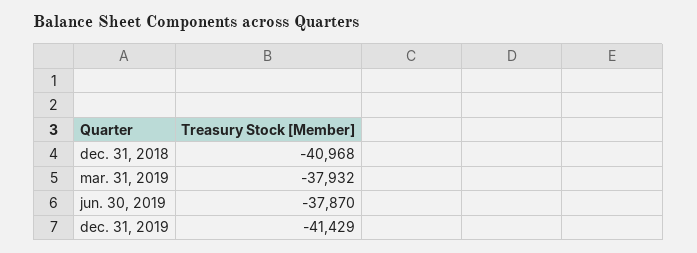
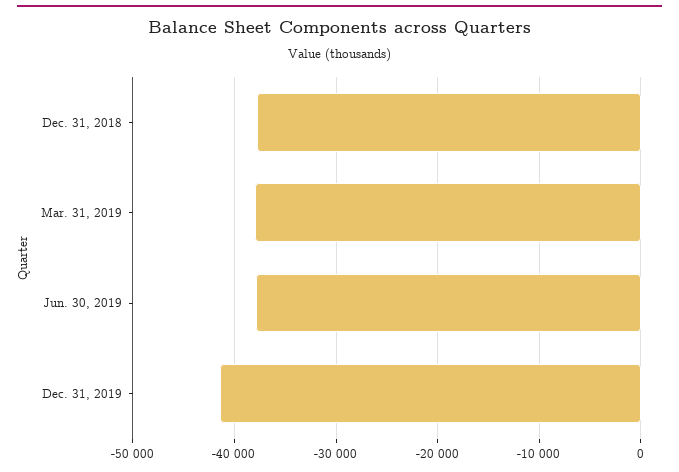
  {
-   "dec. 31, 2018": -40968,
+   "dec. 31, 2018": -38000,
    "mar. 31, 2019": -37932,
    "jun. 30, 2019": -37870,
    "dec. 31, 2019": -41429
  }

